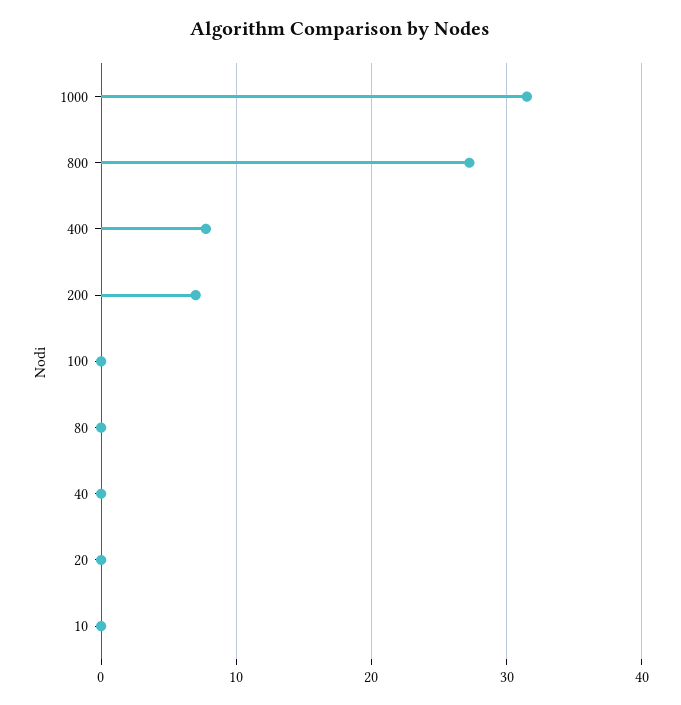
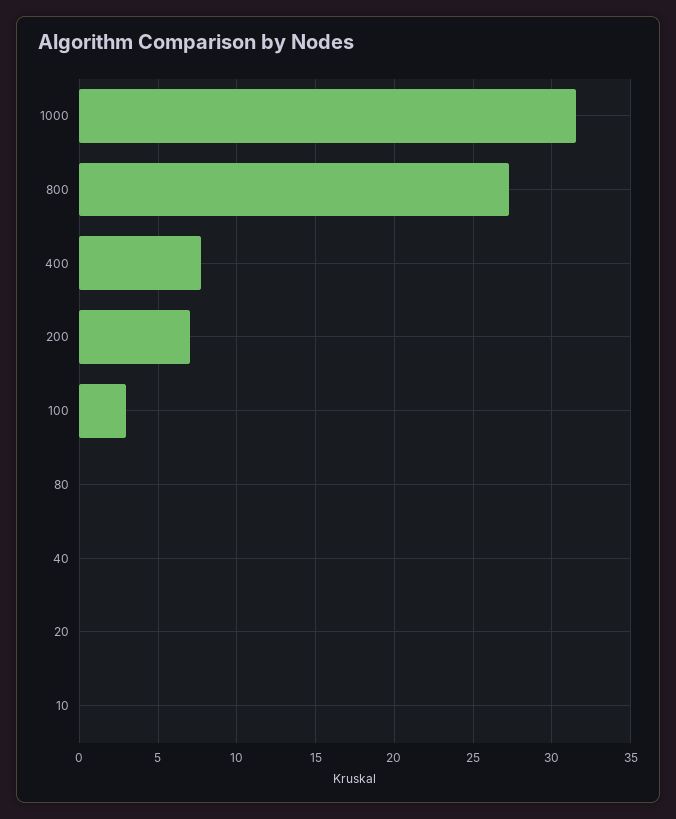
  {
    "1000": 31.5,
    "800": 27.5,
    "400": 8,
    "200": 7,
-   "100": 0,
+   "100": 3,
    "80": 0,
    "40": 0,
    "20": 0,
    "10": 0
  }

